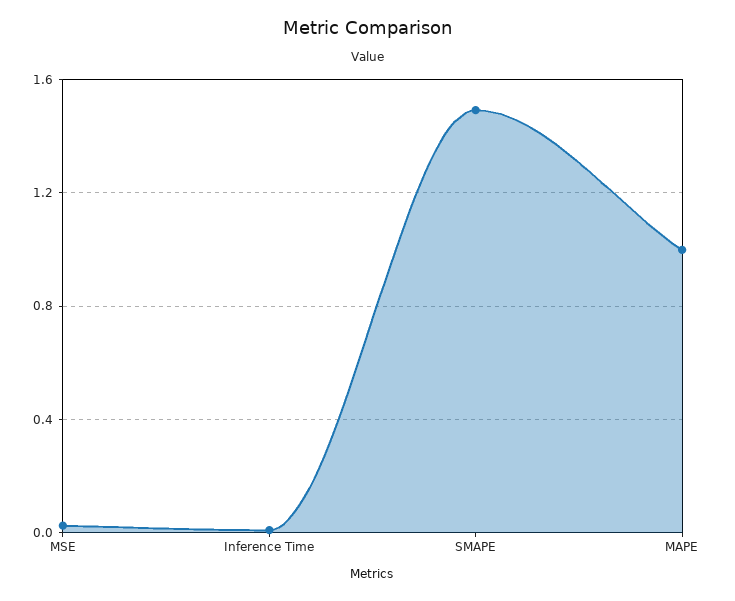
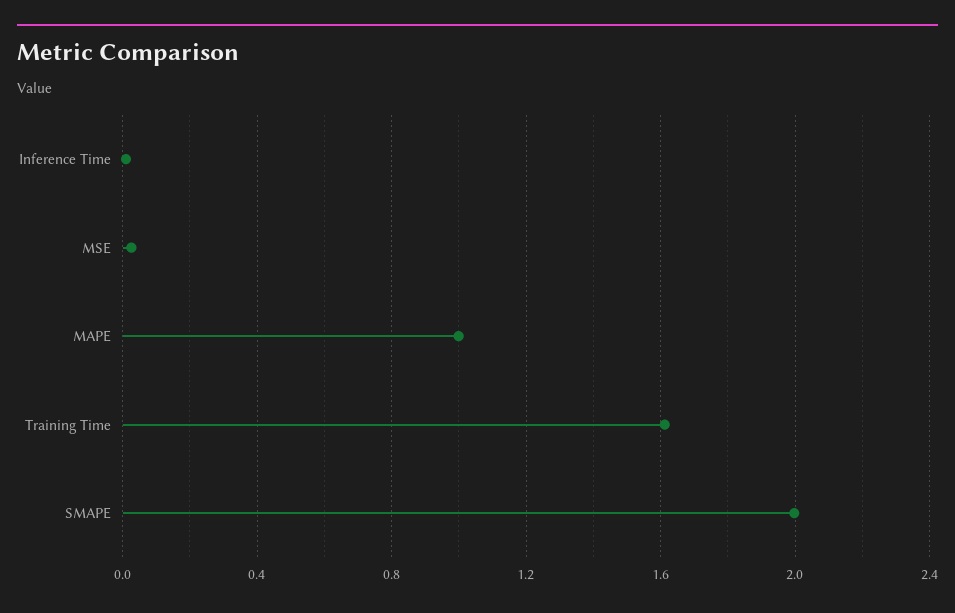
  {
    "MSE": 0.05,
    "Inference Time": 0,
-   "SMAPE": 1.5,
+   "SMAPE": 2,
-   "MAPE": 1
+   "MAPE": 1,
+   "Training Time": 1.6
  }

